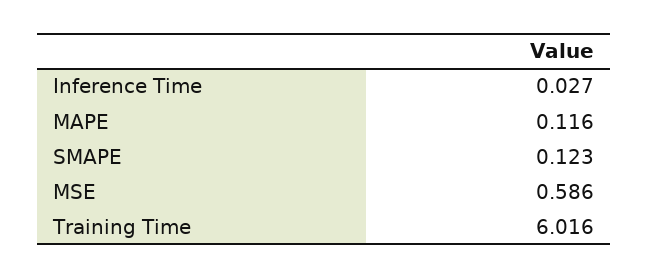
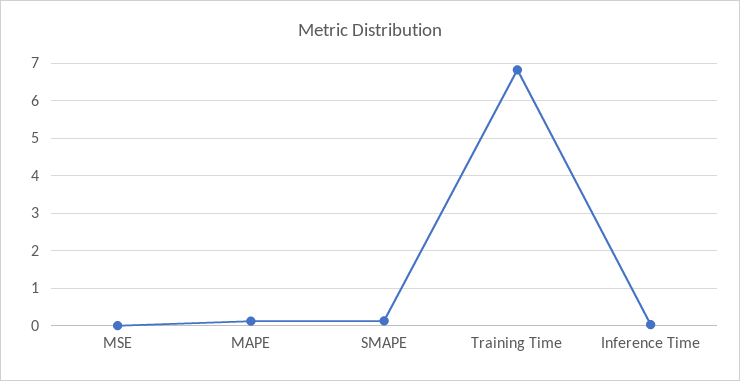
  {
    "Inference Time": 0.027,
    "MAPE": 0.116,
    "SMAPE": 0.123,
-   "MSE": 0.586,
+   "MSE": 0,
-   "Training Time": 6.016
+   "Training Time": 6.8
  }

